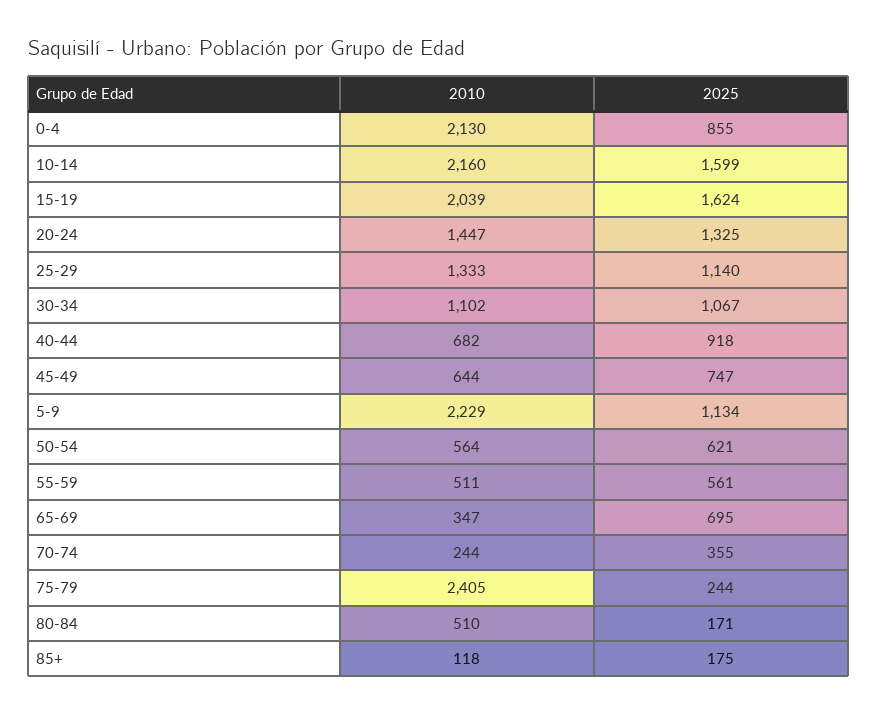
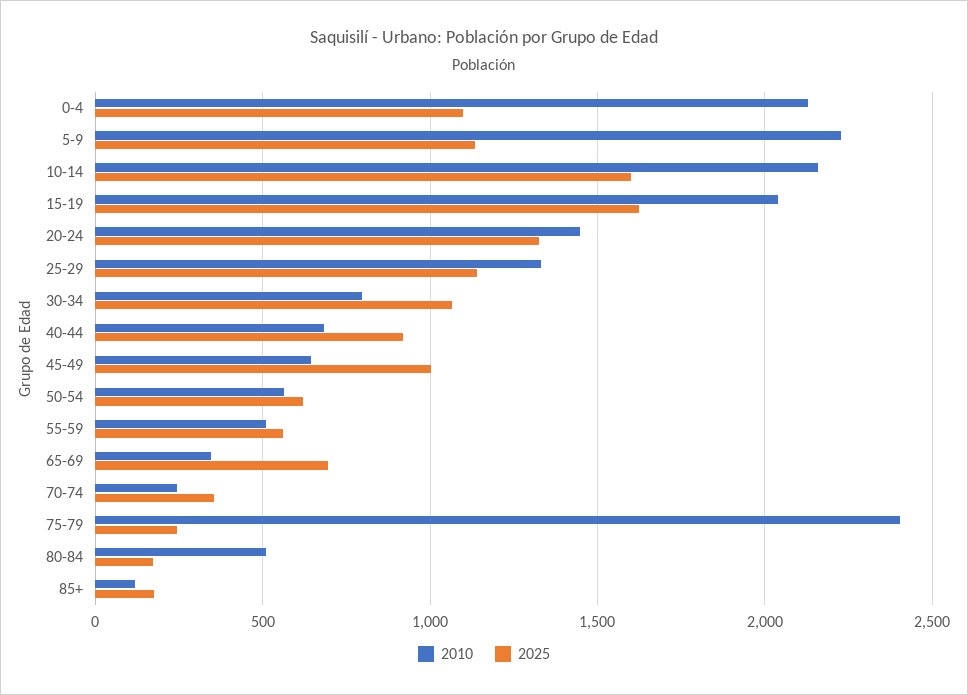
  {
    "2010": {
      "0-4": 2130,
      "10-14": 2160,
      "15-19": 2039,
      "20-24": 1447,
      "25-29": 1333,
-     "30-34": 1102,
+     "30-34": 800,
      "40-44": 682,
      "45-49": 644,
      "5-9": 2229,
      "50-54": 564,
      "55-59": 511,
      "65-69": 347,
      "70-74": 244,
      "75-79": 2405,
      "80-84": 510,
      "85+": 118
    },
    "2025": {
-     "0-4": 855,
+     "0-4": 1100,
      "10-14": 1599,
      "15-19": 1624,
      "20-24": 1325,
      "25-29": 1140,
      "30-34": 1067,
      "40-44": 918,
-     "45-49": 747,
+     "45-49": 1000,
      "5-9": 1134,
      "50-54": 621,
      "55-59": 561,
      "65-69": 695,
      "70-74": 355,
      "75-79": 244,
      "80-84": 171,
      "85+": 175
    }
  }

